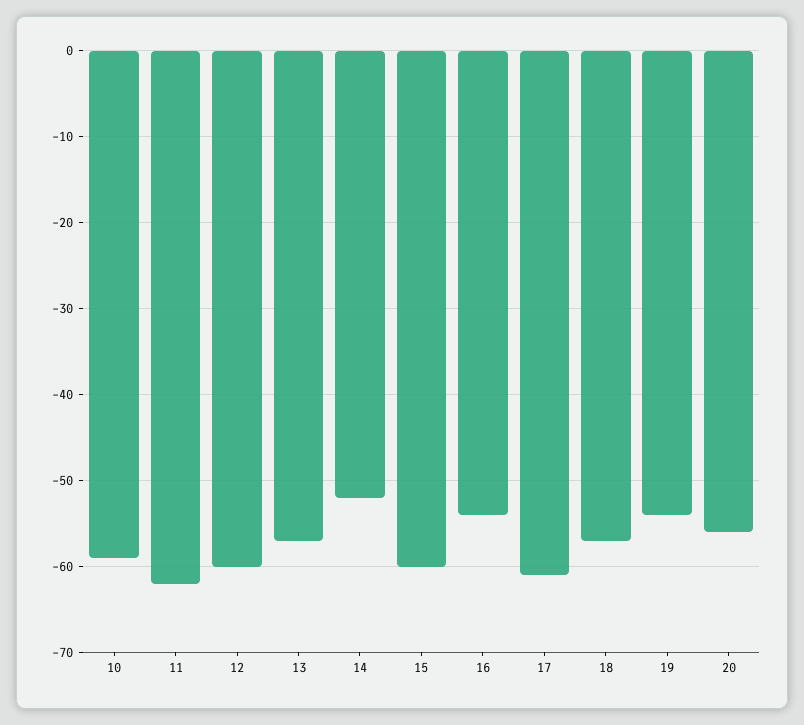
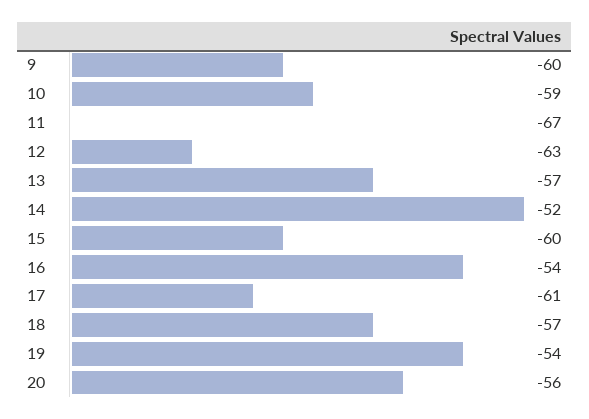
  {
    "10": -59,
-   "11": -62,
+   "11": -67,
-   "12": -60,
+   "12": -63,
    "13": -57,
    "14": -52,
    "15": -60,
    "16": -54,
    "17": -61,
    "18": -57,
    "19": -54,
-   "20": -56
+   "20": -56,
+   "9": -60
  }

